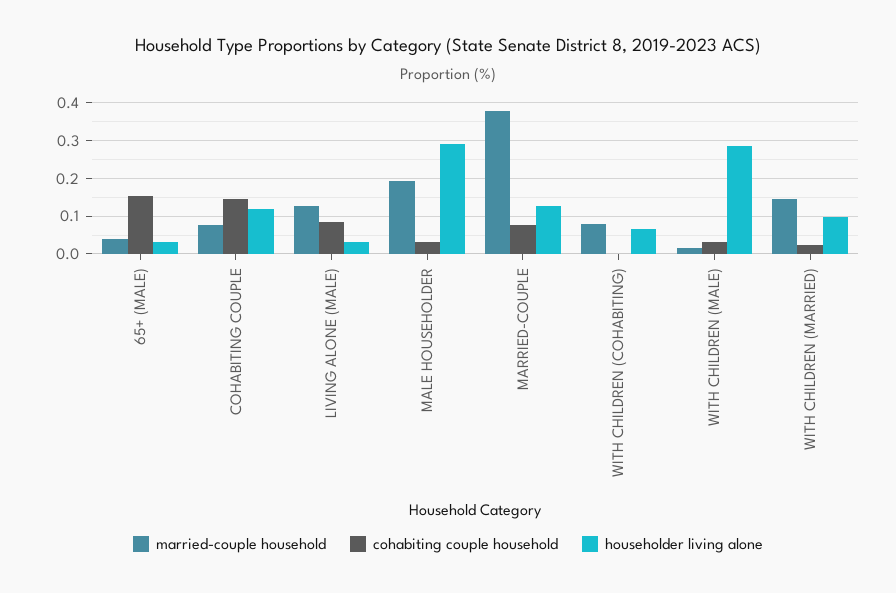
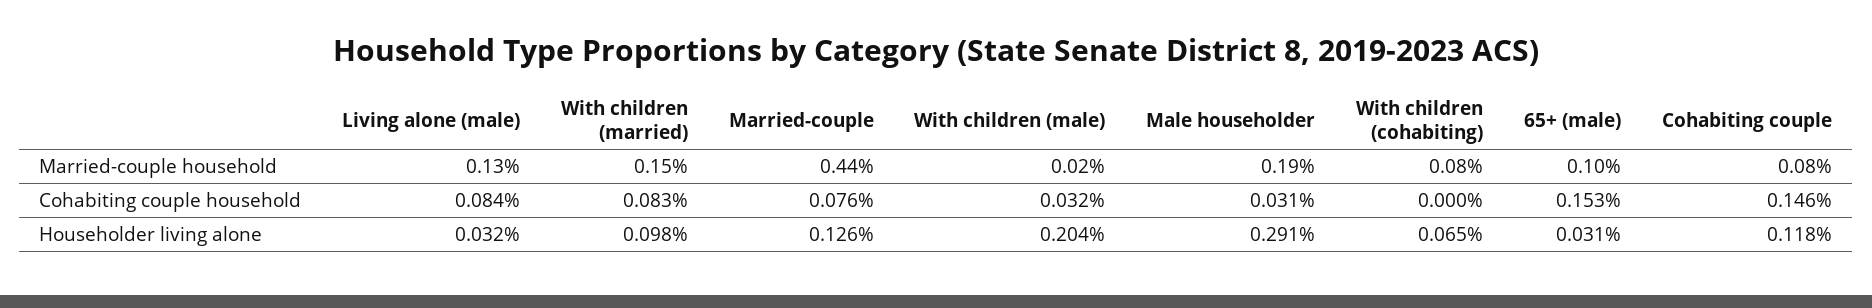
  {
    "married-couple household": {
-     "65+ (MALE)": 0.04,
+     "65+ (MALE)": 0.1,
      "COHABITING COUPLE": 0.08,
      "LIVING ALONE (MALE)": 0.13,
      "MALE HOUSEHOLDER": 0.19,
-     "MARRIED-COUPLE": 0.38,
+     "MARRIED-COUPLE": 0.44,
      "WITH CHILDREN (COHABITING)": 0.08,
      "WITH CHILDREN (MALE)": 0.02,
      "WITH CHILDREN (MARRIED)": 0.15
    },
    "cohabiting couple household": {
      "65+ (MALE)": 0.153,
      "COHABITING COUPLE": 0.146,
      "LIVING ALONE (MALE)": 0.084,
      "MALE HOUSEHOLDER": 0.031,
      "MARRIED-COUPLE": 0.076,
      "WITH CHILDREN (COHABITING)": 0,
      "WITH CHILDREN (MALE)": 0.032,
-     "WITH CHILDREN (MARRIED)": 0.02
+     "WITH CHILDREN (MARRIED)": 0.083
    },
    "householder living alone": {
      "65+ (MALE)": 0.031,
      "COHABITING COUPLE": 0.118,
      "LIVING ALONE (MALE)": 0.032,
      "MALE HOUSEHOLDER": 0.291,
      "MARRIED-COUPLE": 0.126,
      "WITH CHILDREN (COHABITING)": 0.065,
-     "WITH CHILDREN (MALE)": 0.28,
+     "WITH CHILDREN (MALE)": 0.204,
      "WITH CHILDREN (MARRIED)": 0.098
    }
  }

